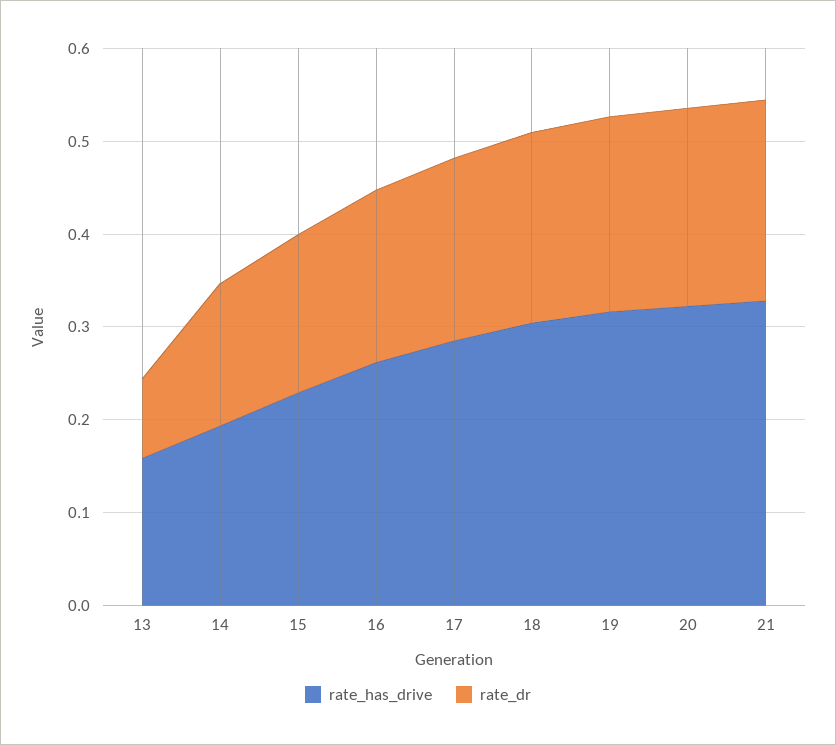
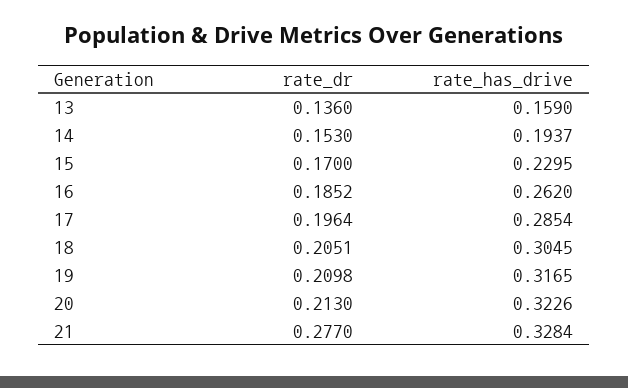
  {
    "rate_has_drive": {
      "13": 0.159,
      "14": 0.1937,
      "15": 0.2295,
      "16": 0.262,
      "17": 0.2854,
      "18": 0.3045,
      "19": 0.3165,
      "20": 0.3226,
      "21": 0.3284
    },
    "rate_dr": {
-     "13": 0.08,
+     "13": 0.136,
      "14": 0.153,
      "15": 0.17,
      "16": 0.1852,
      "17": 0.1964,
      "18": 0.2051,
      "19": 0.2098,
      "20": 0.213,
-     "21": 0.22
+     "21": 0.277
    }
  }

